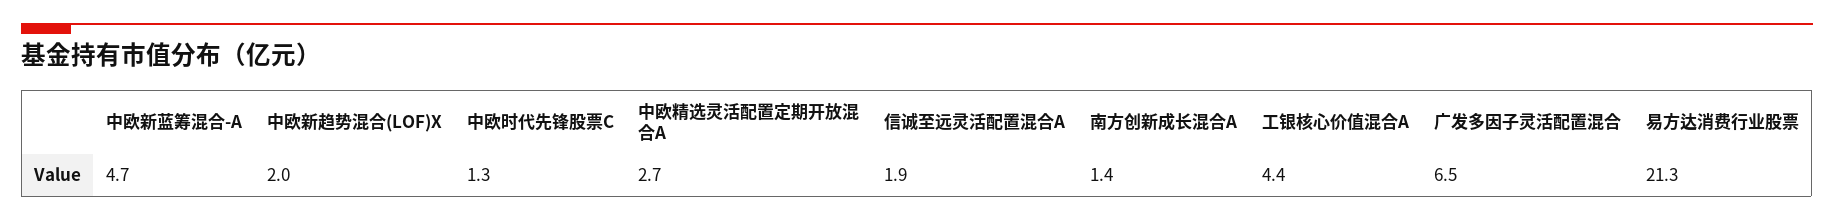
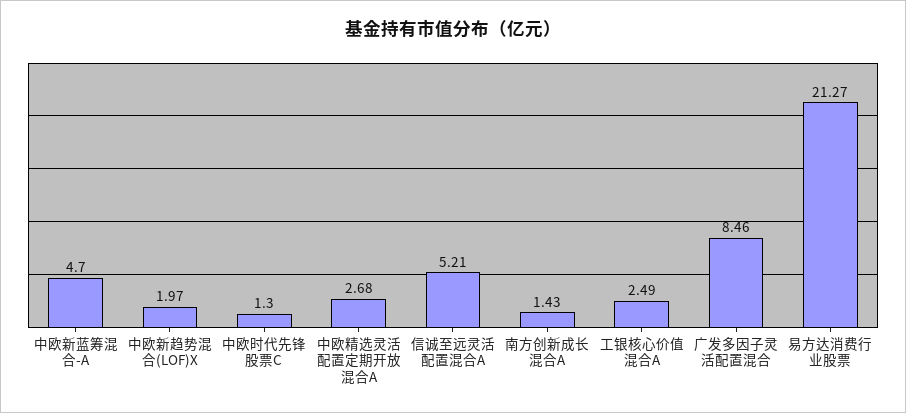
  {
    "中欧新蓝筹混合-A": 4.7,
    "中欧新趋势混合(LOF)X": 1.97,
    "中欧时代先锋股票C": 1.3,
    "中欧精选灵活配置定期开放混合A": 2.68,
-   "信诚至远灵活配置混合A": 1.9,
+   "信诚至远灵活配置混合A": 5.21,
    "南方创新成长混合A": 1.43,
-   "工银核心价值混合A": 4.4,
+   "工银核心价值混合A": 2.49,
-   "广发多因子灵活配置混合": 6.5,
+   "广发多因子灵活配置混合": 8.46,
    "易方达消费行业股票": 21.27
  }

